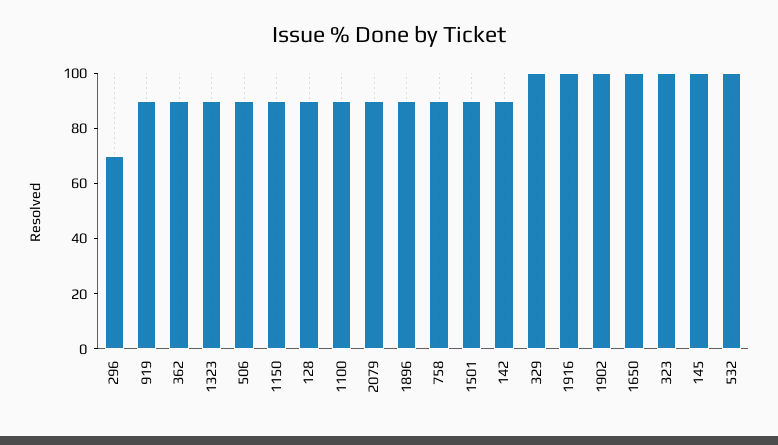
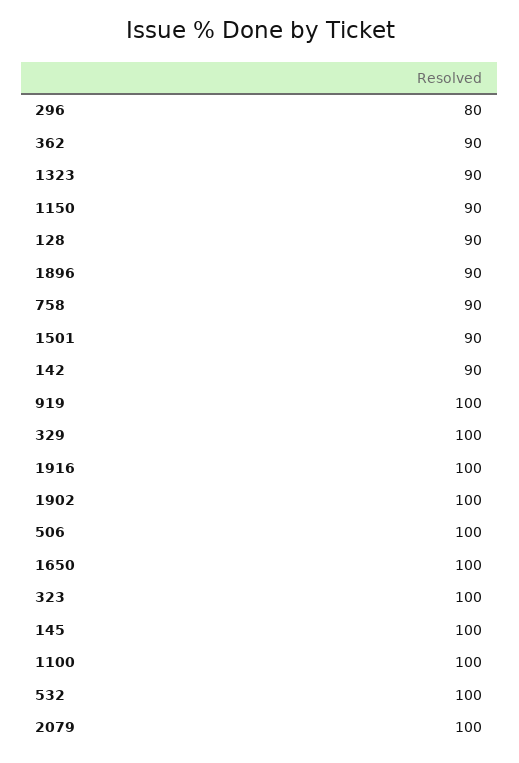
  {
-   "296": 70,
+   "296": 80,
-   "919": 90,
+   "919": 100,
    "362": 90,
    "1323": 90,
-   "506": 90,
+   "506": 100,
    "1150": 90,
    "128": 90,
-   "1100": 90,
+   "1100": 100,
-   "2079": 90,
+   "2079": 100,
    "1896": 90,
    "758": 90,
    "1501": 90,
    "142": 90,
    "329": 100,
    "1916": 100,
    "1902": 100,
    "1650": 100,
    "323": 100,
    "145": 100,
    "532": 100
  }

